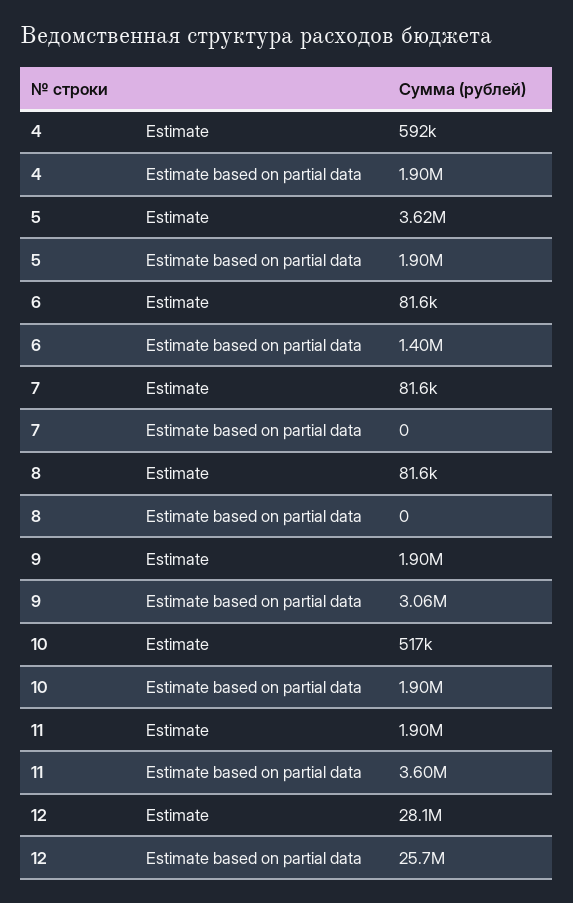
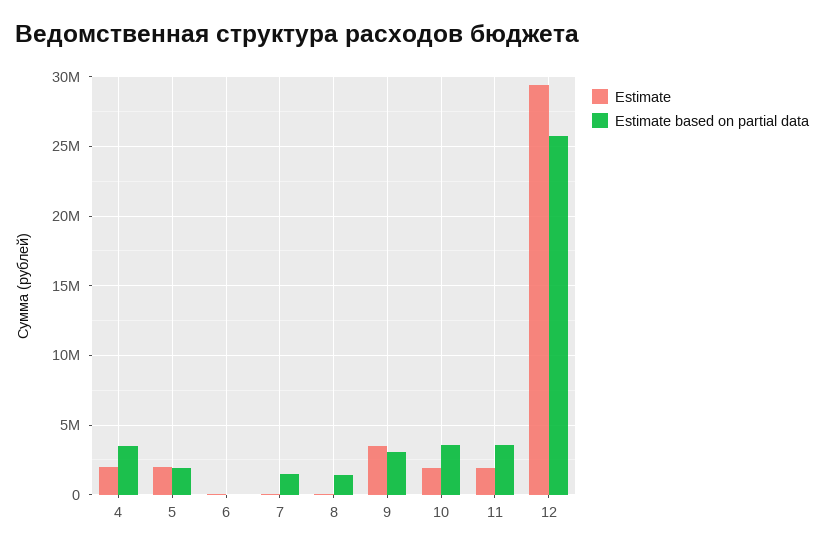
  {
    "Estimate": {
-     "4": 592000,
+     "4": 2000000,
-     "5": 3620000,
+     "5": 2000000,
      "6": 81600,
      "7": 81600,
      "8": 81600,
-     "9": 1900000,
+     "9": 3500000,
-     "10": 517000,
+     "10": 2000000,
      "11": 1900000,
-     "12": 28100000
+     "12": 29500000
    },
    "Estimate based on partial data": {
-     "4": 1900000,
+     "4": 3500000,
      "5": 1900000,
-     "6": 1400000,
+     "6": 0,
-     "7": 0,
+     "7": 1500000,
-     "8": 0,
+     "8": 1500000,
      "9": 3060000,
-     "10": 1900000,
+     "10": 3500000,
      "11": 3600000,
      "12": 25700000
    }
  }

